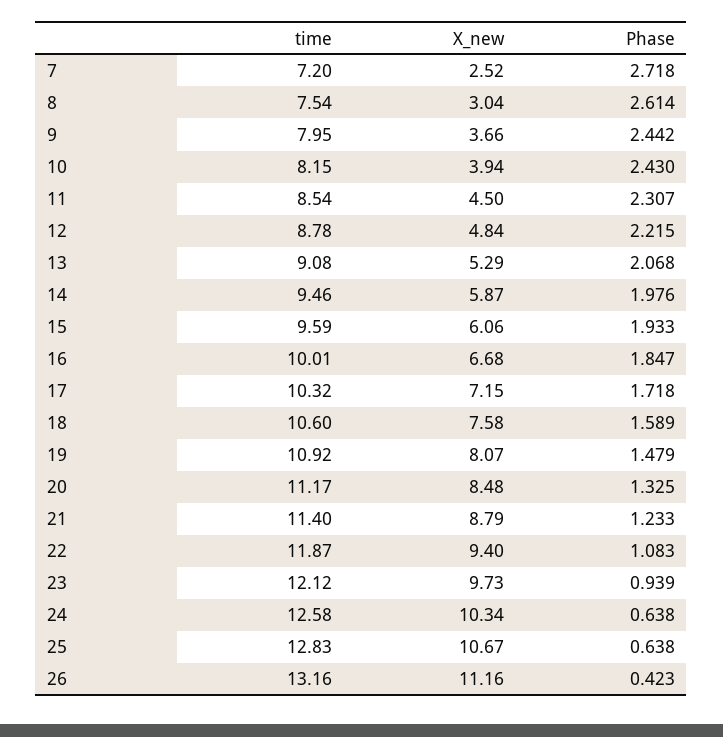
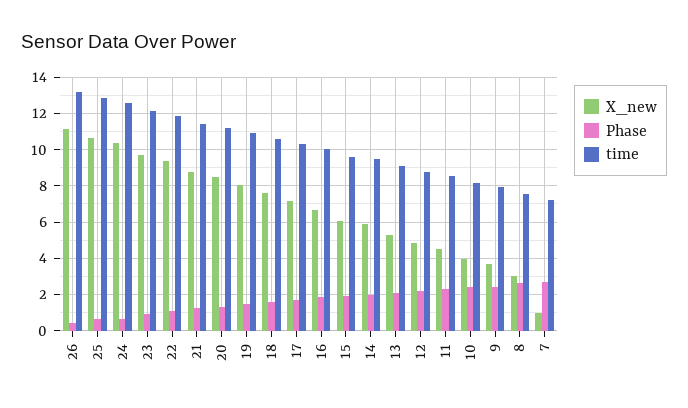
  {
    "time": {
      "7": 7.2,
      "8": 7.54,
      "9": 7.95,
      "10": 8.15,
      "11": 8.54,
      "12": 8.78,
      "13": 9.08,
      "14": 9.46,
      "15": 9.59,
      "16": 10.01,
      "17": 10.32,
      "18": 10.6,
      "19": 10.92,
      "20": 11.17,
      "21": 11.4,
      "22": 11.87,
      "23": 12.12,
      "24": 12.58,
      "25": 12.83,
      "26": 13.16
    },
    "X_new": {
-     "7": 2.52,
+     "7": 1,
      "8": 3.04,
      "9": 3.66,
      "10": 3.94,
      "11": 4.5,
      "12": 4.84,
      "13": 5.29,
      "14": 5.87,
      "15": 6.06,
      "16": 6.68,
      "17": 7.15,
      "18": 7.58,
      "19": 8.07,
      "20": 8.48,
      "21": 8.79,
      "22": 9.4,
      "23": 9.73,
      "24": 10.34,
      "25": 10.67,
      "26": 11.16
    },
    "Phase": {
      "7": 2.718,
      "8": 2.614,
      "9": 2.442,
      "10": 2.43,
      "11": 2.307,
      "12": 2.215,
      "13": 2.068,
      "14": 1.976,
      "15": 1.933,
      "16": 1.847,
      "17": 1.718,
      "18": 1.589,
      "19": 1.479,
      "20": 1.325,
      "21": 1.233,
      "22": 1.083,
      "23": 0.939,
      "24": 0.638,
      "25": 0.638,
      "26": 0.423
    }
  }

